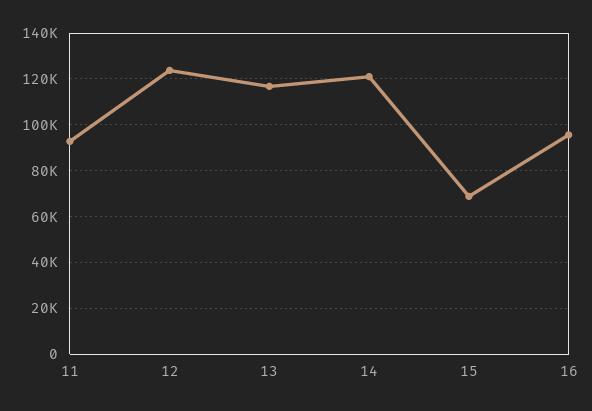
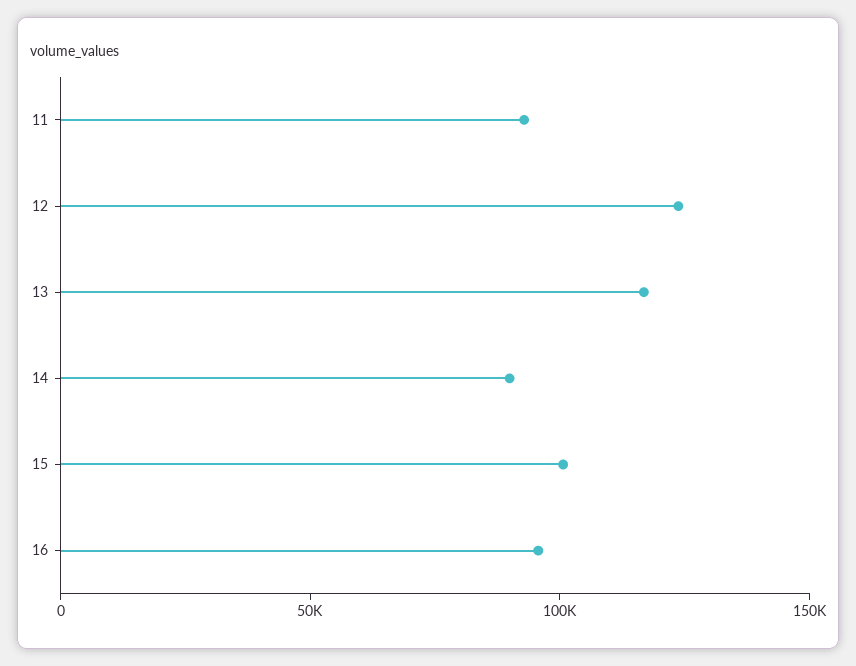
  {
    "11": 95000,
    "12": 125000,
    "13": 115000,
-   "14": 120000,
+   "14": 90000,
-   "15": 70000,
+   "15": 100000,
    "16": 95000
  }

